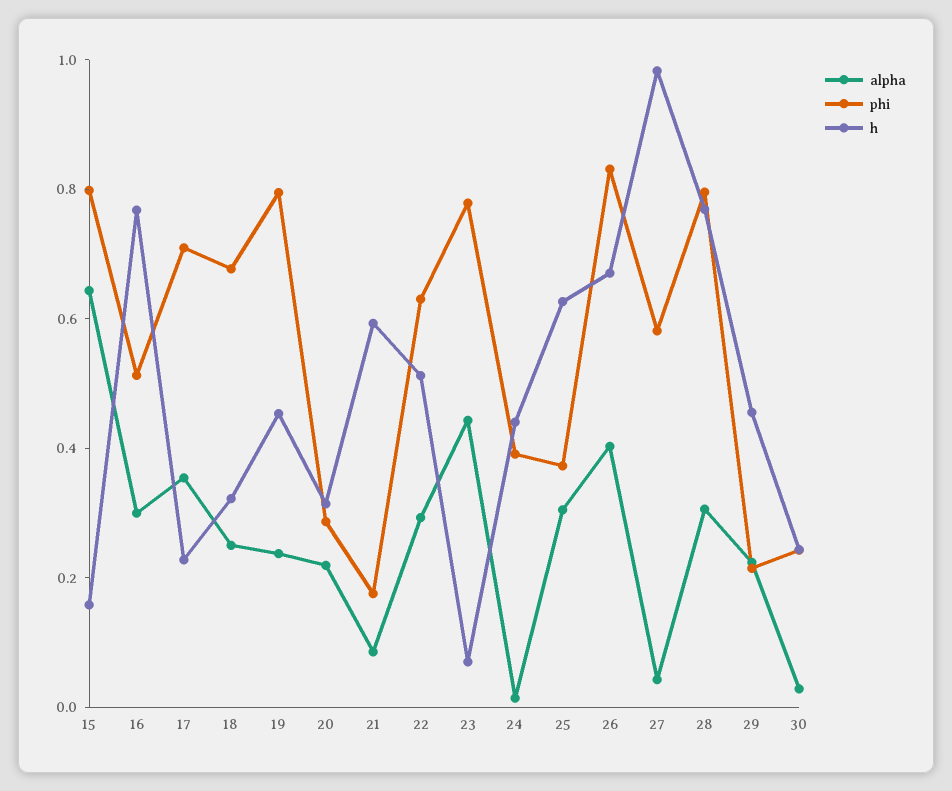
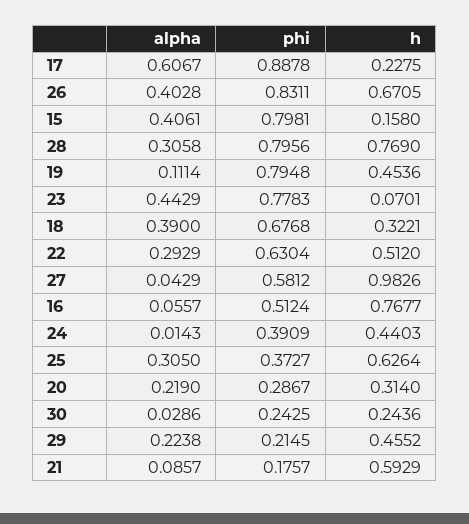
  {
    "alpha": {
-     "15": 0.65,
+     "15": 0.4061,
-     "16": 0.3,
+     "16": 0.0557,
-     "17": 0.35,
+     "17": 0.6067,
-     "18": 0.25,
+     "18": 0.39,
-     "19": 0.25,
+     "19": 0.1114,
      "20": 0.219,
      "21": 0.0857,
      "22": 0.2929,
      "23": 0.4429,
      "24": 0.0143,
      "25": 0.305,
      "26": 0.4028,
      "27": 0.0429,
      "28": 0.3058,
      "29": 0.2238,
      "30": 0.0286
    },
    "phi": {
      "15": 0.7981,
      "16": 0.5124,
-     "17": 0.7,
+     "17": 0.8878,
      "18": 0.6768,
      "19": 0.7948,
      "20": 0.2867,
      "21": 0.1757,
      "22": 0.6304,
      "23": 0.7783,
      "24": 0.3909,
      "25": 0.3727,
      "26": 0.8311,
      "27": 0.5812,
      "28": 0.7956,
      "29": 0.2145,
      "30": 0.2425
    },
    "h": {
      "15": 0.158,
      "16": 0.7677,
      "17": 0.2275,
      "18": 0.3221,
      "19": 0.4536,
      "20": 0.314,
      "21": 0.5929,
      "22": 0.512,
      "23": 0.0701,
      "24": 0.4403,
      "25": 0.6264,
      "26": 0.6705,
      "27": 0.9826,
      "28": 0.769,
      "29": 0.4552,
      "30": 0.2436
    }
  }

